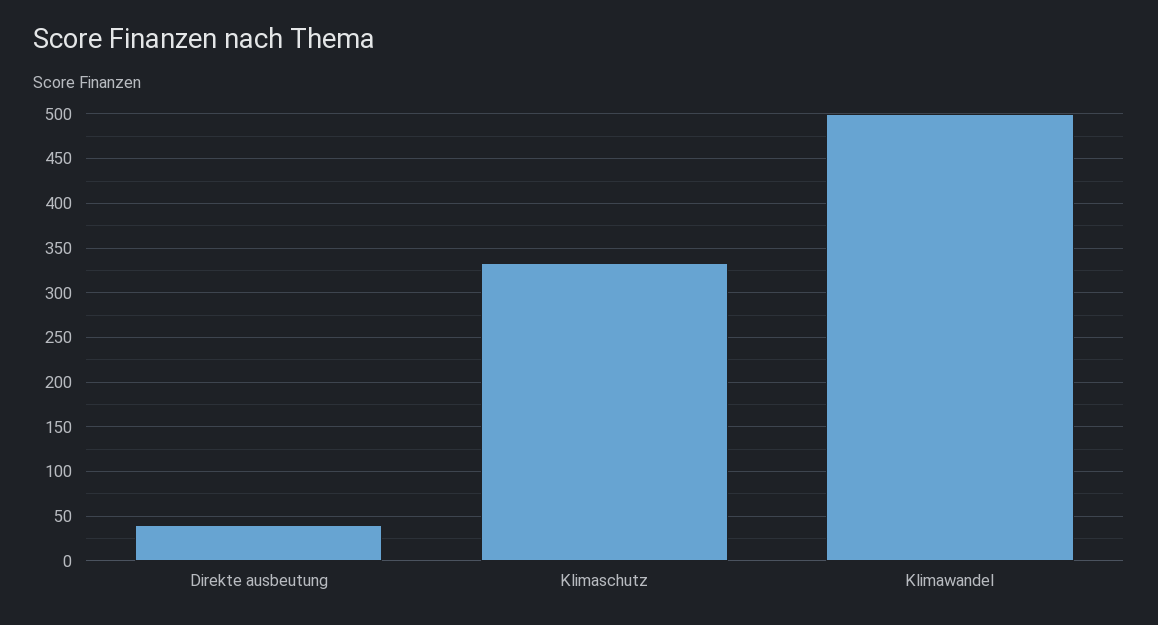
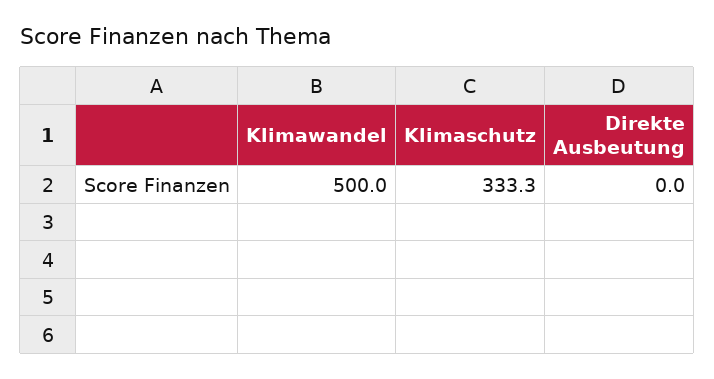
  {
-   "Direkte ausbeutung": 40,
+   "Direkte ausbeutung": 0,
    "Klimaschutz": 333.3,
    "Klimawandel": 500
  }

